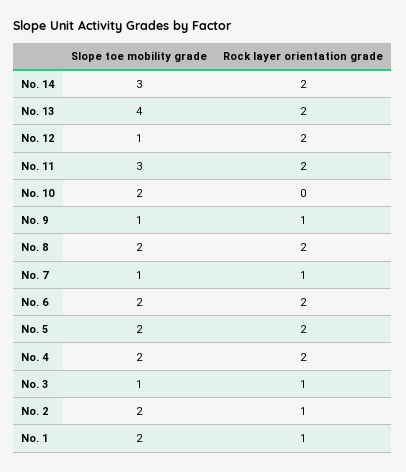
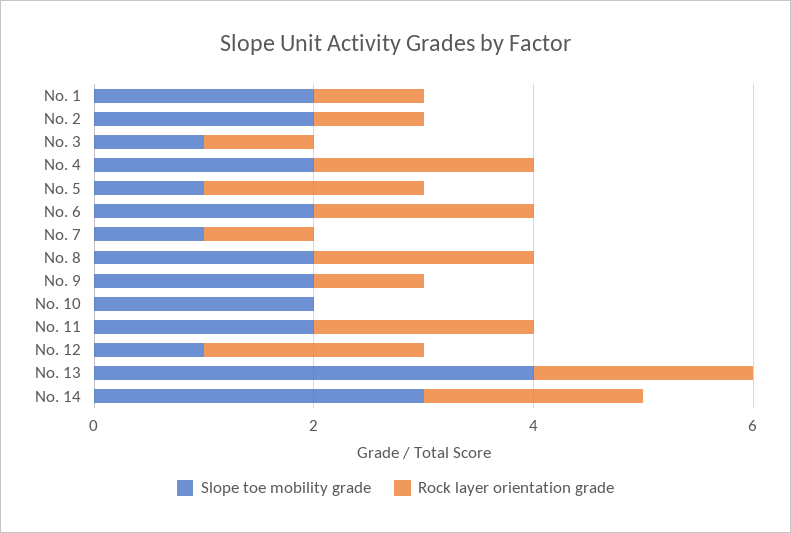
  {
    "Slope toe mobility grade": {
      "No. 14": 3,
      "No. 13": 4,
      "No. 12": 1,
-     "No. 11": 3,
+     "No. 11": 2,
      "No. 10": 2,
-     "No. 9": 1,
+     "No. 9": 2,
      "No. 8": 2,
      "No. 7": 1,
      "No. 6": 2,
-     "No. 5": 2,
+     "No. 5": 1,
      "No. 4": 2,
      "No. 3": 1,
      "No. 2": 2,
      "No. 1": 2
    },
    "Rock layer orientation grade": {
      "No. 14": 2,
      "No. 13": 2,
      "No. 12": 2,
      "No. 11": 2,
      "No. 10": 0,
      "No. 9": 1,
      "No. 8": 2,
      "No. 7": 1,
      "No. 6": 2,
      "No. 5": 2,
      "No. 4": 2,
      "No. 3": 1,
      "No. 2": 1,
      "No. 1": 1
    }
  }

